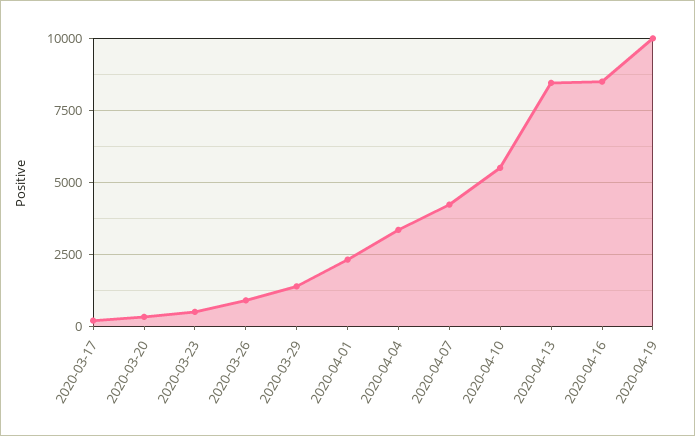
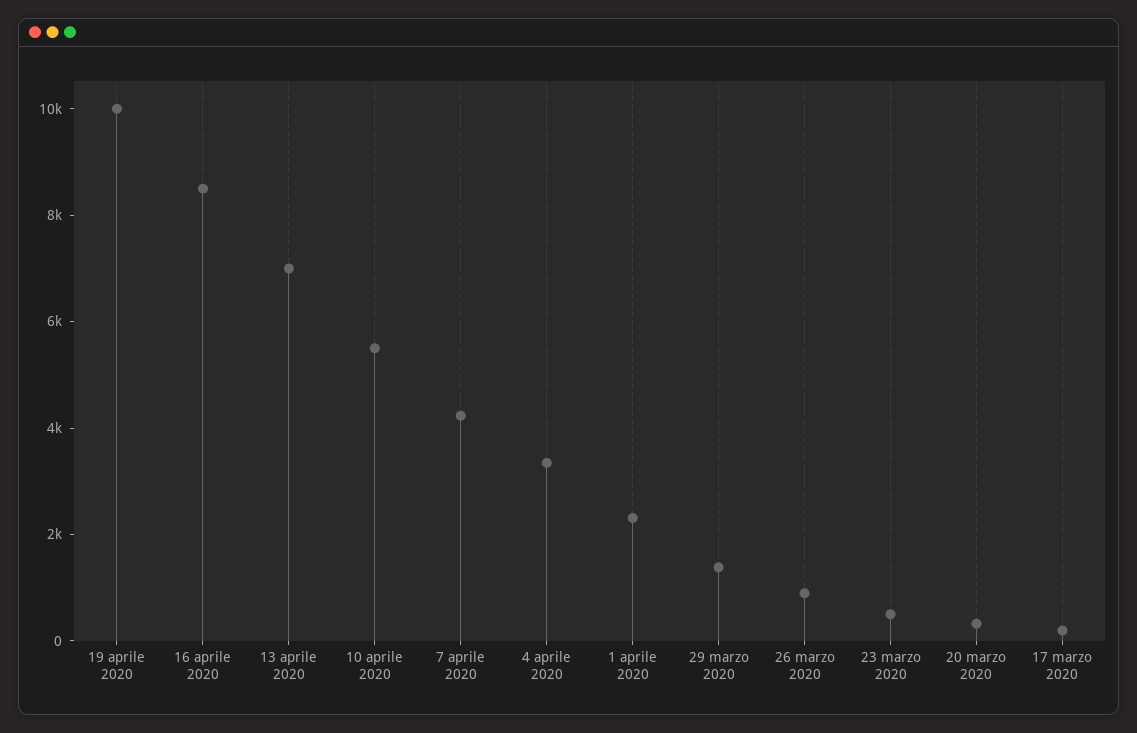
  {
    "2020-03-17": 250,
    "2020-03-20": 250,
    "2020-03-23": 500,
    "2020-03-26": 1000,
    "2020-03-29": 1500,
    "2020-04-01": 2250,
    "2020-04-04": 3250,
    "2020-04-07": 4250,
    "2020-04-10": 5500,
-   "2020-04-13": 8500,
+   "2020-04-13": 7000,
    "2020-04-16": 8500,
    "2020-04-19": 10000
  }

